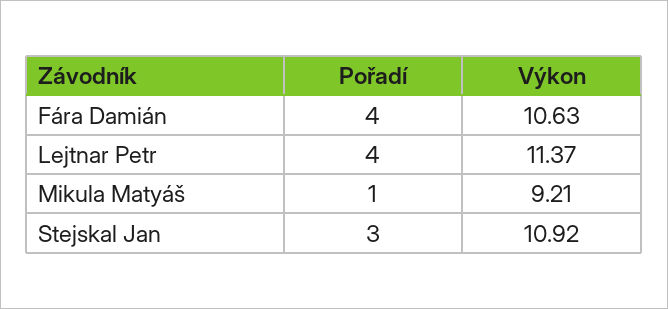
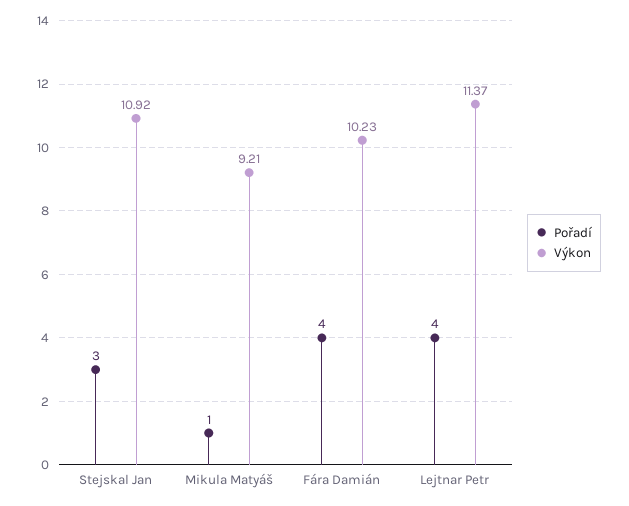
  {
    "Pořadí": {
      "Fára Damián": 4,
      "Lejtnar Petr": 4,
      "Mikula Matyáš": 1,
      "Stejskal Jan": 3
    },
    "Výkon": {
-     "Fára Damián": 10.63,
+     "Fára Damián": 10.23,
      "Lejtnar Petr": 11.37,
      "Mikula Matyáš": 9.21,
      "Stejskal Jan": 10.92
    }
  }

